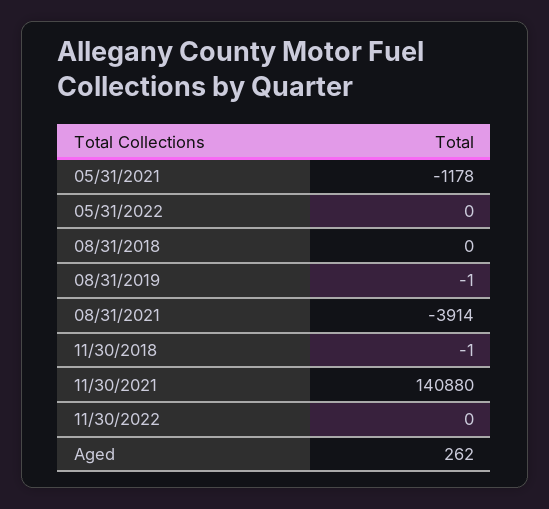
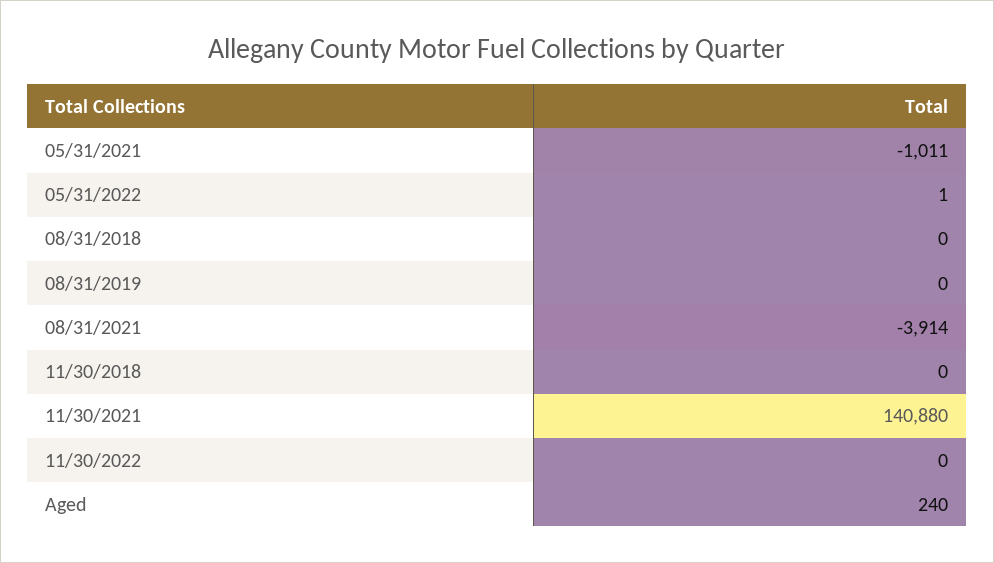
  {
-   "05/31/2021": -1178,
+   "05/31/2021": -1011,
-   "05/31/2022": 0,
+   "05/31/2022": 1,
    "08/31/2018": 0,
-   "08/31/2019": -1,
+   "08/31/2019": 0,
    "08/31/2021": -3914,
-   "11/30/2018": -1,
+   "11/30/2018": 0,
    "11/30/2021": 140880,
    "11/30/2022": 0,
-   "Aged": 262
+   "Aged": 240
  }

